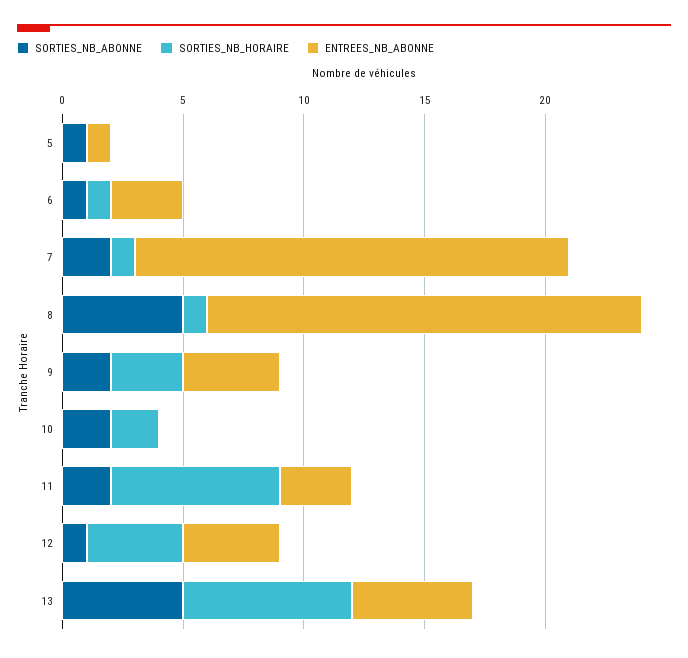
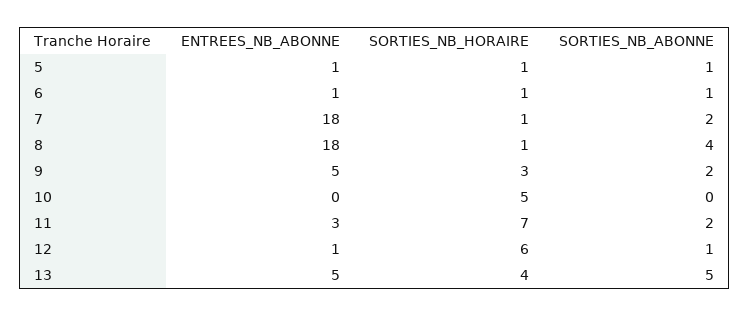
  {
    "SORTIES_NB_ABONNE": {
      "5": 1,
      "6": 1,
      "7": 2,
-     "8": 5,
+     "8": 4,
      "9": 2,
-     "10": 2,
+     "10": 0,
      "11": 2,
      "12": 1,
      "13": 5
    },
    "SORTIES_NB_HORAIRE": {
-     "5": 0,
+     "5": 1,
      "6": 1,
      "7": 1,
      "8": 1,
      "9": 3,
-     "10": 2,
+     "10": 5,
      "11": 7,
-     "12": 4,
+     "12": 6,
-     "13": 7
+     "13": 4
    },
    "ENTREES_NB_ABONNE": {
      "5": 1,
-     "6": 3,
+     "6": 1,
      "7": 18,
      "8": 18,
-     "9": 4,
+     "9": 5,
      "10": 0,
      "11": 3,
-     "12": 4,
+     "12": 1,
      "13": 5
    }
  }

